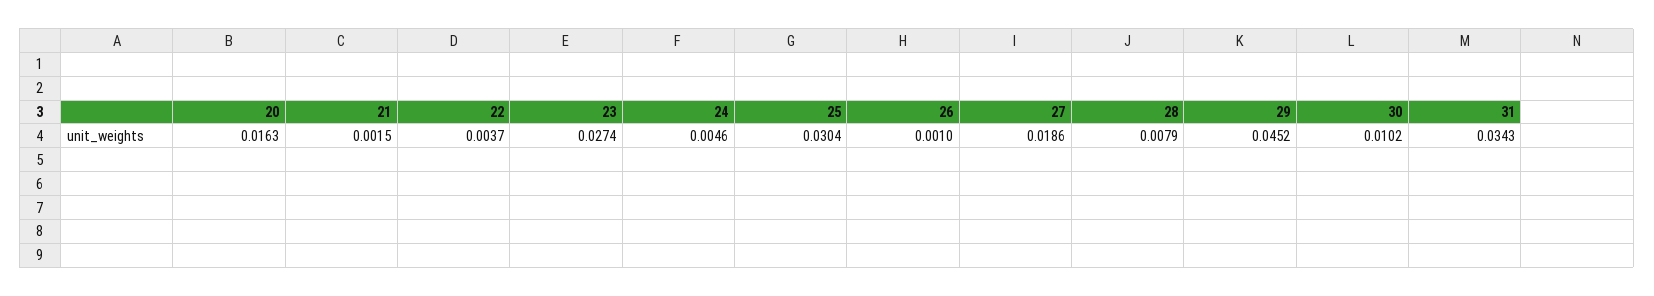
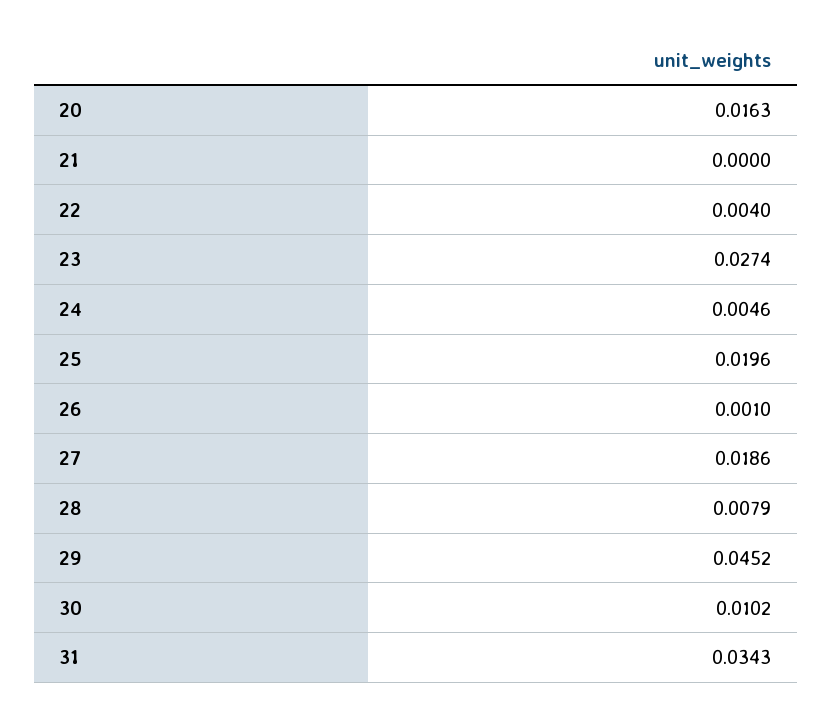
  {
    "20": 0.0163,
-   "21": 0.0015,
+   "21": 0,
-   "22": 0.0037,
+   "22": 0.004,
    "23": 0.0274,
    "24": 0.0046,
-   "25": 0.0304,
+   "25": 0.0196,
    "26": 0.001,
    "27": 0.0186,
    "28": 0.0079,
    "29": 0.0452,
    "30": 0.0102,
    "31": 0.0343
  }

